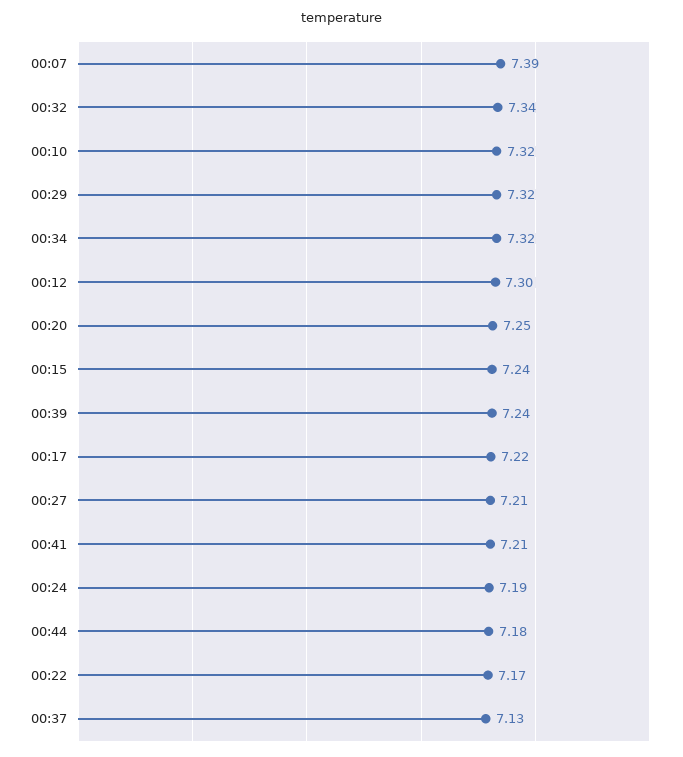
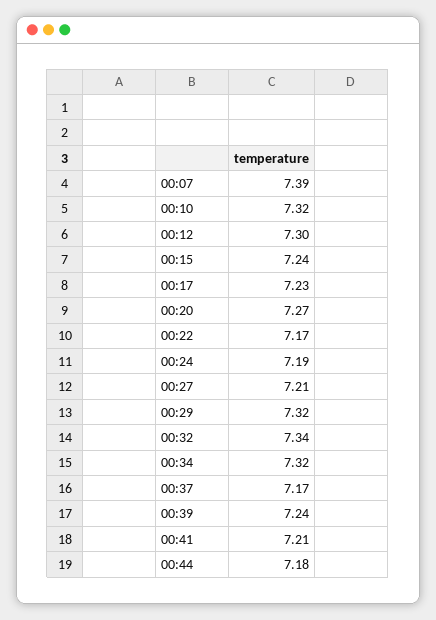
  {
    "00:07": 7.39,
    "00:32": 7.34,
    "00:10": 7.32,
    "00:29": 7.32,
    "00:34": 7.32,
    "00:12": 7.3,
-   "00:20": 7.25,
+   "00:20": 7.27,
    "00:15": 7.24,
    "00:39": 7.24,
-   "00:17": 7.22,
+   "00:17": 7.23,
    "00:27": 7.21,
    "00:41": 7.21,
    "00:24": 7.19,
    "00:44": 7.18,
    "00:22": 7.17,
-   "00:37": 7.13
+   "00:37": 7.17
  }

